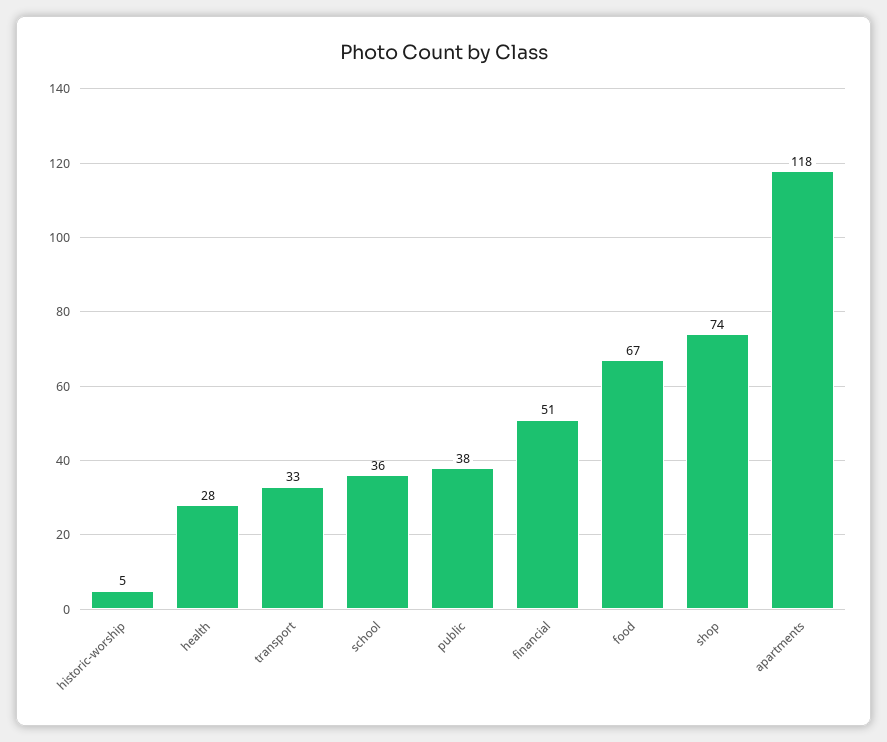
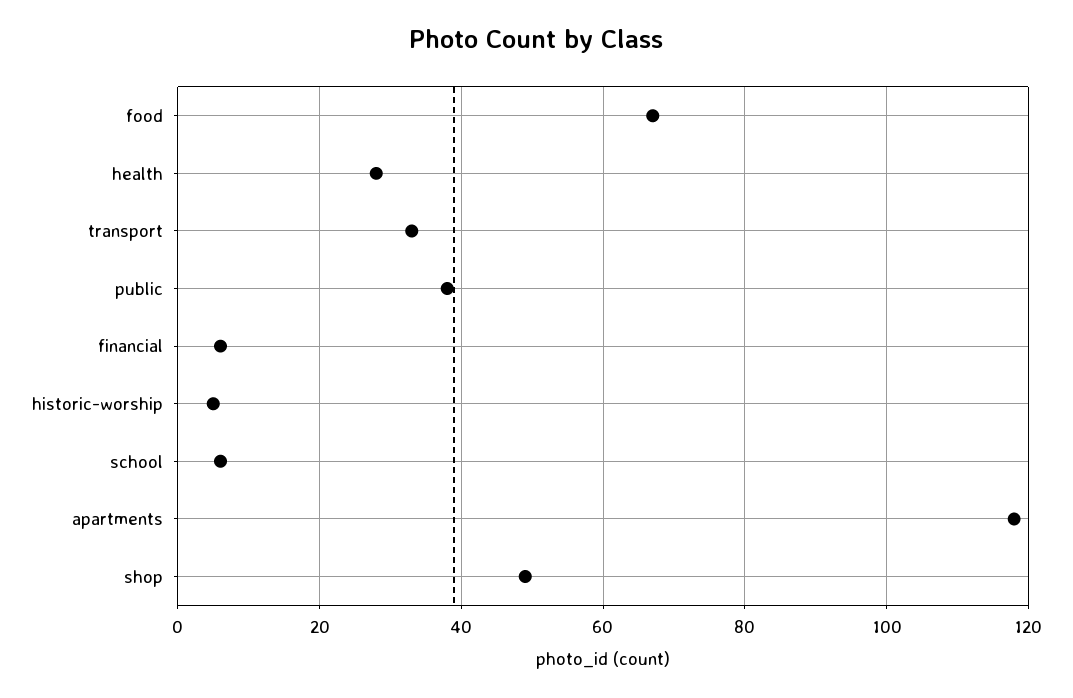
  {
    "historic-worship": 5,
    "health": 28,
    "transport": 33,
-   "school": 36,
+   "school": 5,
    "public": 38,
-   "financial": 51,
+   "financial": 5,
    "food": 67,
-   "shop": 74,
+   "shop": 50,
    "apartments": 118
  }

